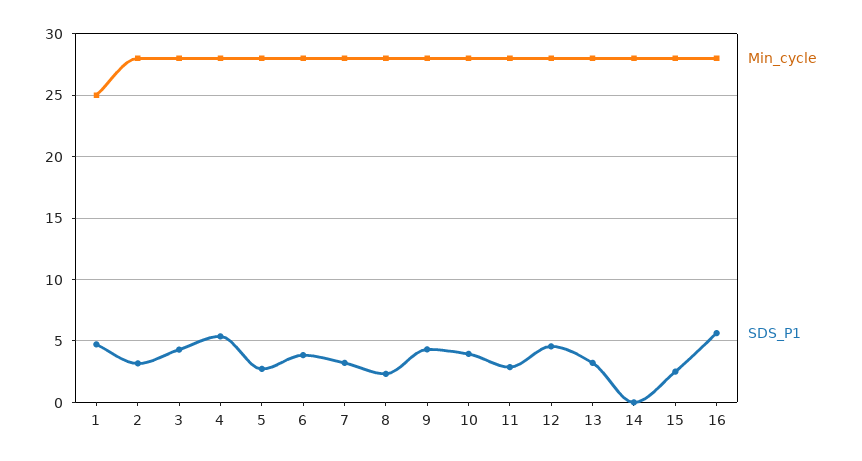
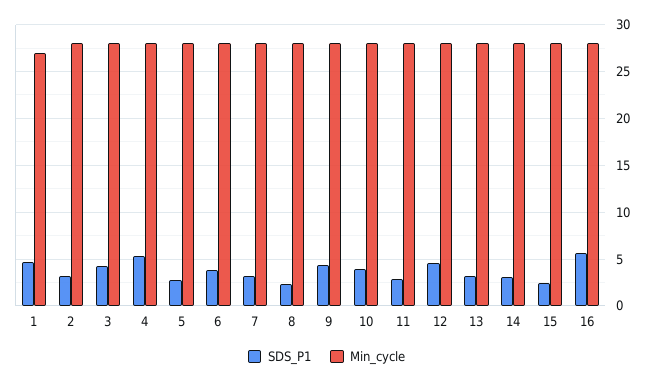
  {
    "Min_cycle": {
-     "1": 25,
+     "1": 27,
      "2": 28,
      "3": 28,
      "4": 28,
      "5": 28,
      "6": 28,
      "7": 28,
      "8": 28,
      "9": 28,
      "10": 28,
      "11": 28,
      "12": 28,
      "13": 28,
      "14": 28,
      "15": 28,
      "16": 28
    },
    "SDS_P1": {
      "1": 4.5,
      "2": 3,
      "3": 4.5,
      "4": 5.5,
      "5": 2.5,
      "6": 4,
      "7": 3,
      "8": 2.5,
      "9": 4.5,
      "10": 4,
      "11": 3,
      "12": 4.5,
      "13": 3,
-     "14": 0,
+     "14": 3,
      "15": 2.5,
      "16": 5.5
    }
  }

